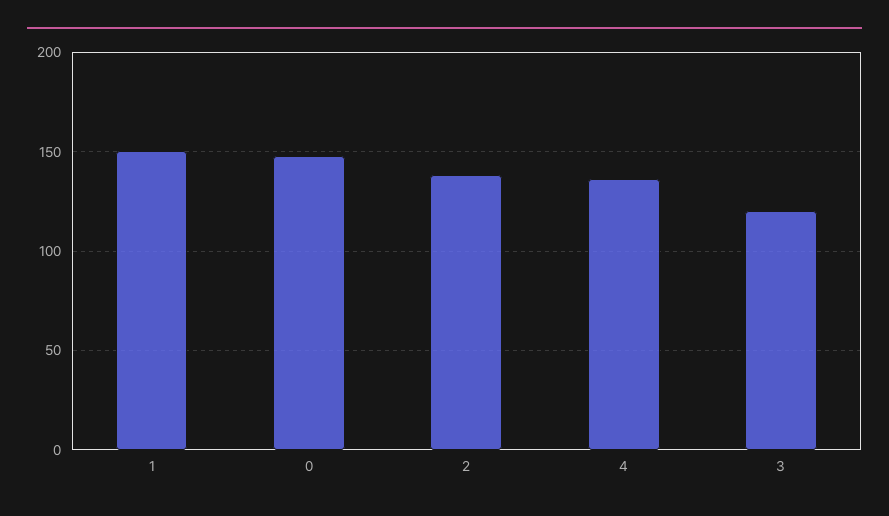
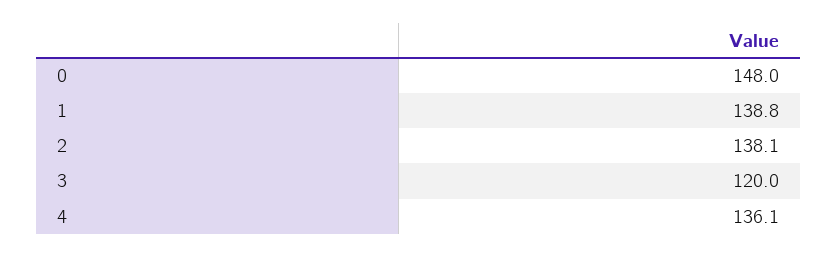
  {
-   "1": 150,
+   "1": 138.8,
    "0": 148,
    "2": 138.1,
    "4": 136.1,
    "3": 120
  }

